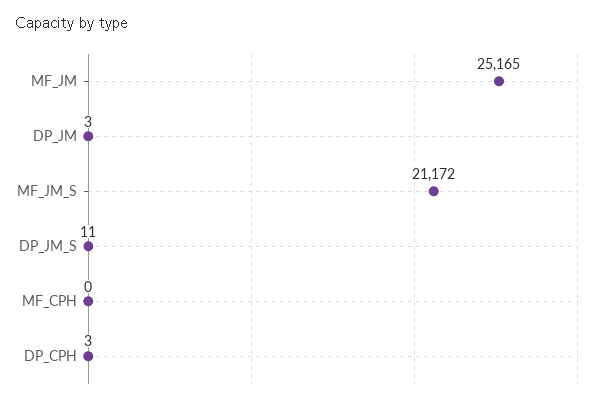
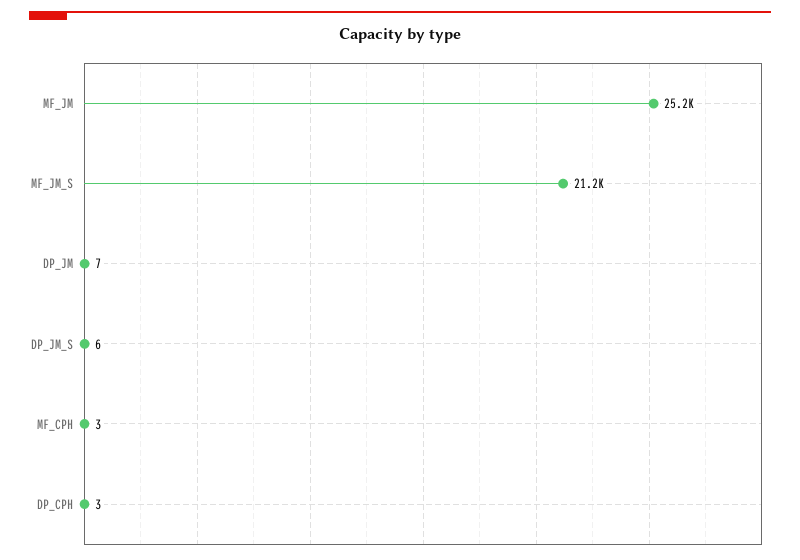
  {
    "MF_JM": 25165,
-   "DP_JM": 3,
+   "DP_JM": 7,
    "MF_JM_S": 21172,
-   "DP_JM_S": 11,
+   "DP_JM_S": 6,
-   "MF_CPH": 0,
+   "MF_CPH": 3,
    "DP_CPH": 3
  }

